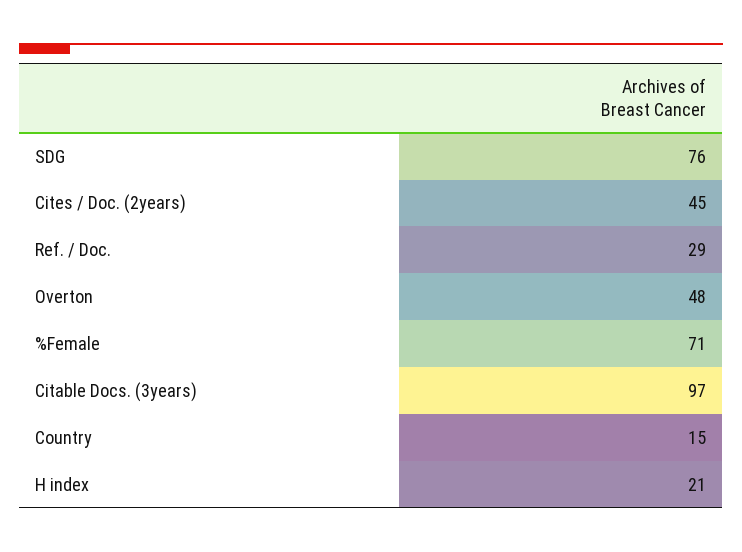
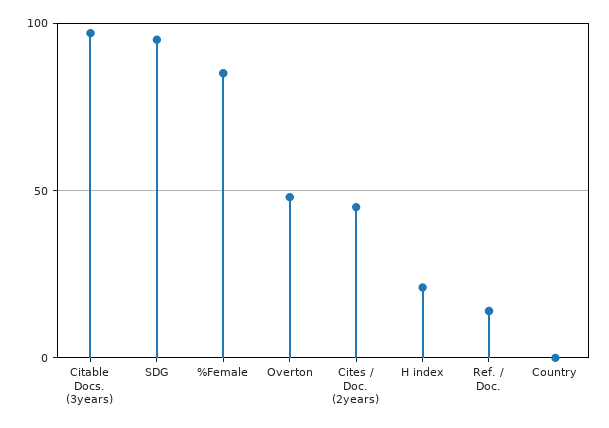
  {
-   "SDG": 76,
+   "SDG": 95,
    "Cites / Doc. (2years)": 45,
-   "Ref. / Doc.": 29,
+   "Ref. / Doc.": 15,
    "Overton": 48,
-   "%Female": 71,
+   "%Female": 85,
    "Citable Docs. (3years)": 97,
-   "Country": 15,
+   "Country": 0,
    "H index": 21
  }

